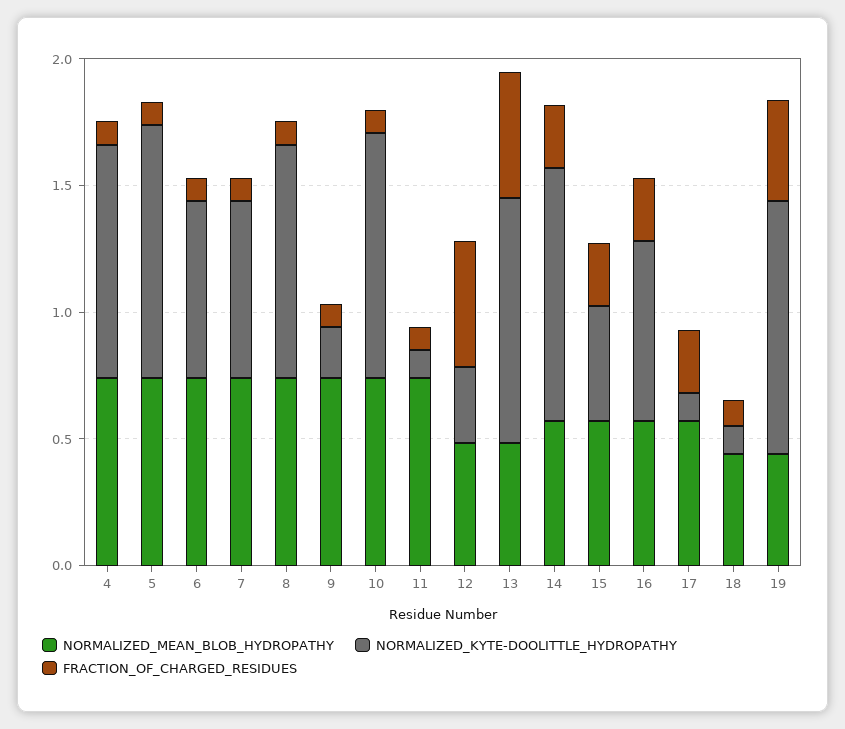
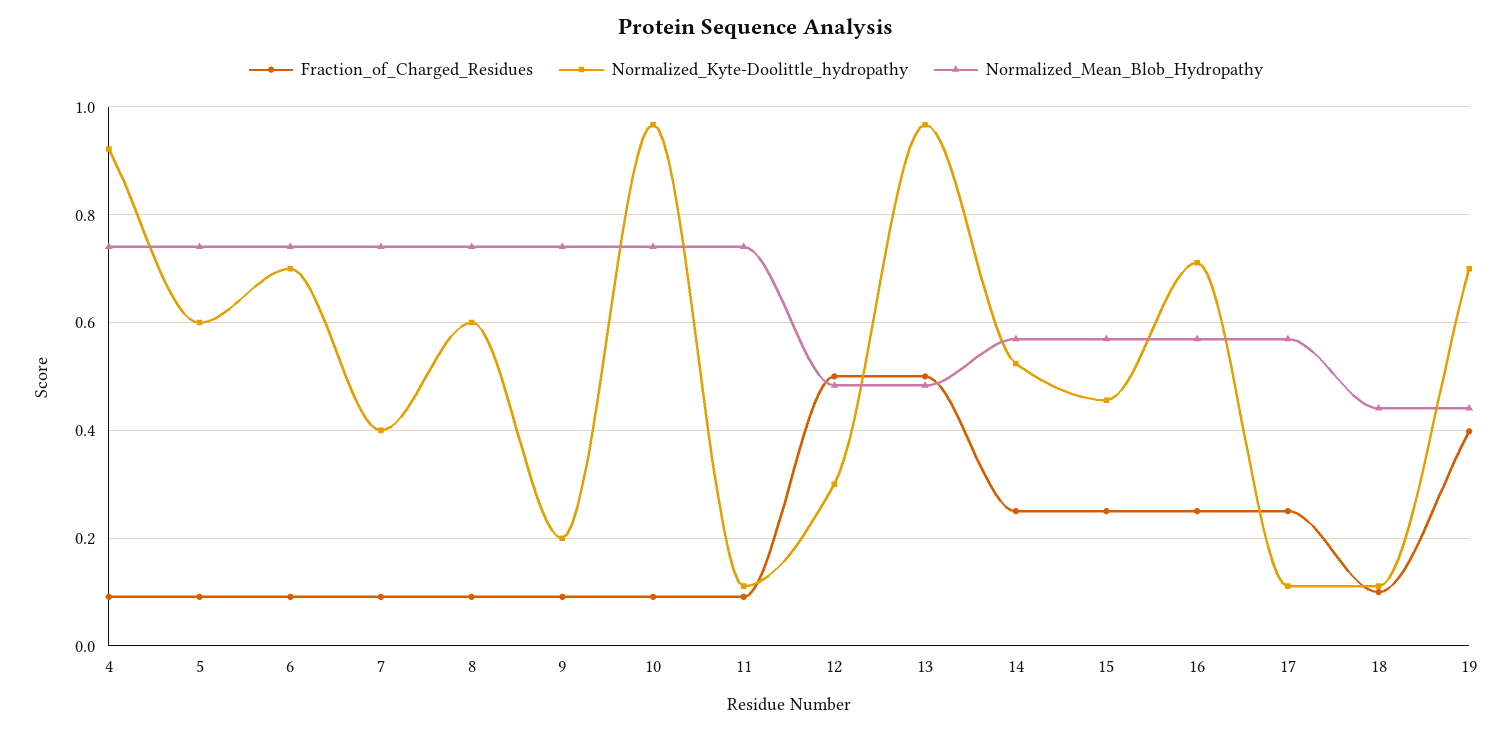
  {
    "NORMALIZED_MEAN_BLOB_HYDROPATHY": {
      "4": 0.74,
      "5": 0.74,
      "6": 0.74,
      "7": 0.74,
      "8": 0.74,
      "9": 0.74,
      "10": 0.74,
      "11": 0.74,
      "12": 0.48,
      "13": 0.48,
      "14": 0.56,
      "15": 0.56,
      "16": 0.56,
      "17": 0.56,
      "18": 0.44,
      "19": 0.44
    },
    "NORMALIZED_KYTE-DOOLITTLE_HYDROPATHY": {
      "4": 0.92,
-     "5": 1,
+     "5": 0.6,
      "6": 0.7,
-     "7": 0.7,
+     "7": 0.4,
-     "8": 0.9,
+     "8": 0.6,
      "9": 0.2,
      "10": 0.96,
      "11": 0.12,
      "12": 0.3,
      "13": 0.96,
-     "14": 1,
+     "14": 0.52,
      "15": 0.46,
      "16": 0.72,
      "17": 0.12,
      "18": 0.12,
-     "19": 1
+     "19": 0.7
    },
    "FRACTION_OF_CHARGED_RESIDUES": {
      "4": 0.1,
      "5": 0.1,
      "6": 0.1,
      "7": 0.1,
      "8": 0.1,
      "9": 0.1,
      "10": 0.1,
      "11": 0.1,
      "12": 0.5,
      "13": 0.5,
      "14": 0.26,
      "15": 0.26,
      "16": 0.26,
      "17": 0.26,
      "18": 0.1,
      "19": 0.4
    }
  }

